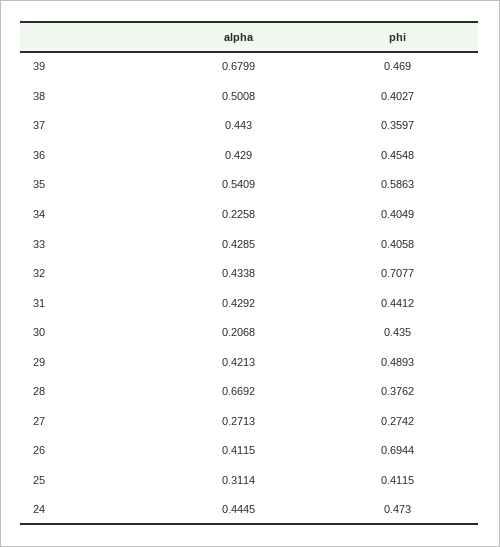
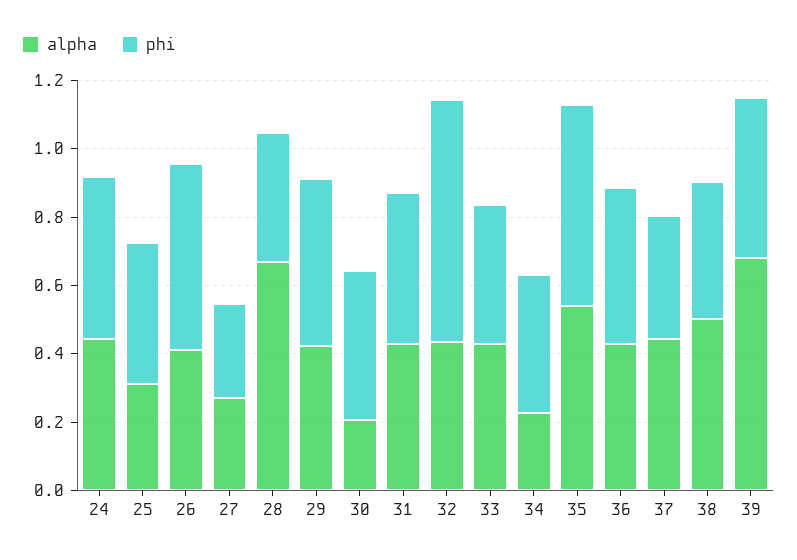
  {
    "alpha": {
      "39": 0.6799,
      "38": 0.5008,
      "37": 0.443,
      "36": 0.429,
      "35": 0.5409,
      "34": 0.2258,
      "33": 0.4285,
      "32": 0.4338,
      "31": 0.4292,
      "30": 0.2068,
      "29": 0.4213,
      "28": 0.6692,
      "27": 0.2713,
      "26": 0.4115,
      "25": 0.3114,
      "24": 0.4445
    },
    "phi": {
      "39": 0.469,
      "38": 0.4027,
      "37": 0.3597,
      "36": 0.4548,
      "35": 0.5863,
      "34": 0.4049,
      "33": 0.4058,
      "32": 0.7077,
      "31": 0.4412,
      "30": 0.435,
      "29": 0.4893,
      "28": 0.3762,
      "27": 0.2742,
-     "26": 0.6944,
+     "26": 0.55,
      "25": 0.4115,
      "24": 0.473
    }
  }

